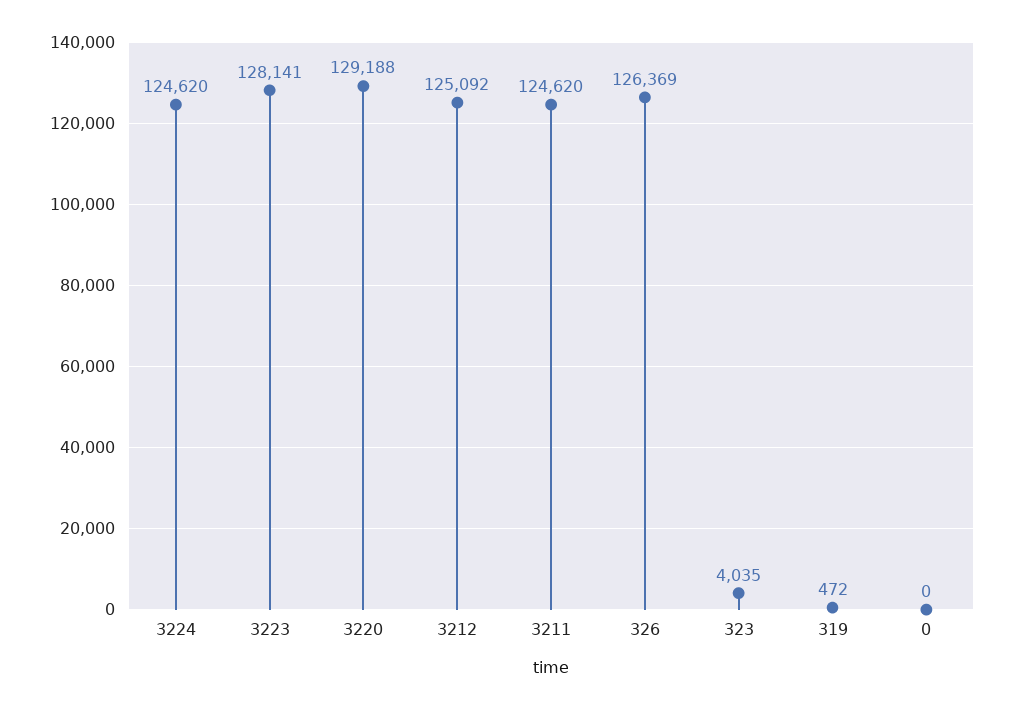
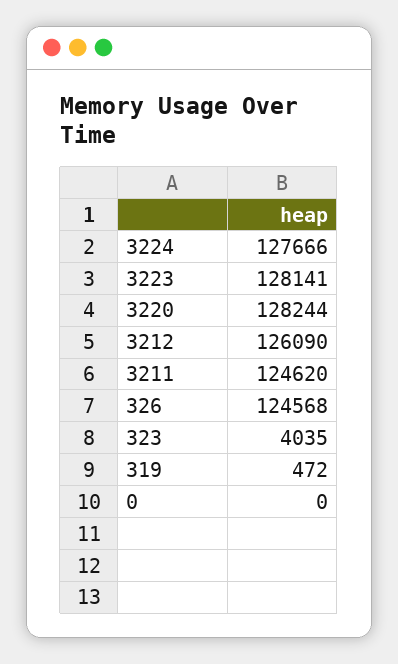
  {
-   "3224": 124620,
+   "3224": 127666,
    "3223": 128141,
-   "3220": 129188,
+   "3220": 128244,
-   "3212": 125092,
+   "3212": 126090,
    "3211": 124620,
-   "326": 126369,
+   "326": 124568,
    "323": 4035,
    "319": 472,
    "0": 0
  }

